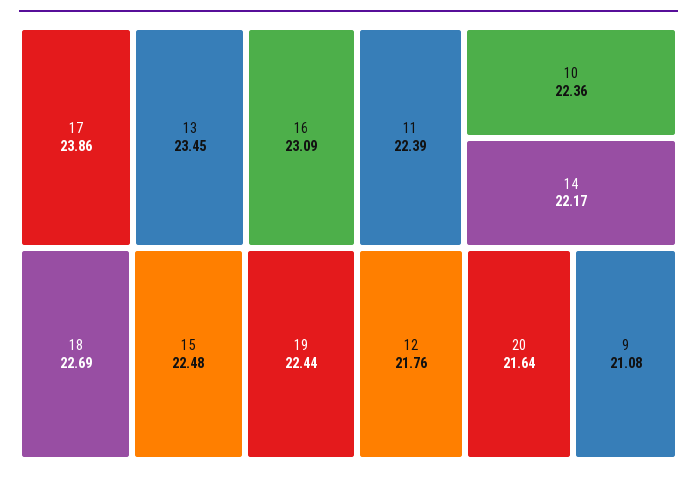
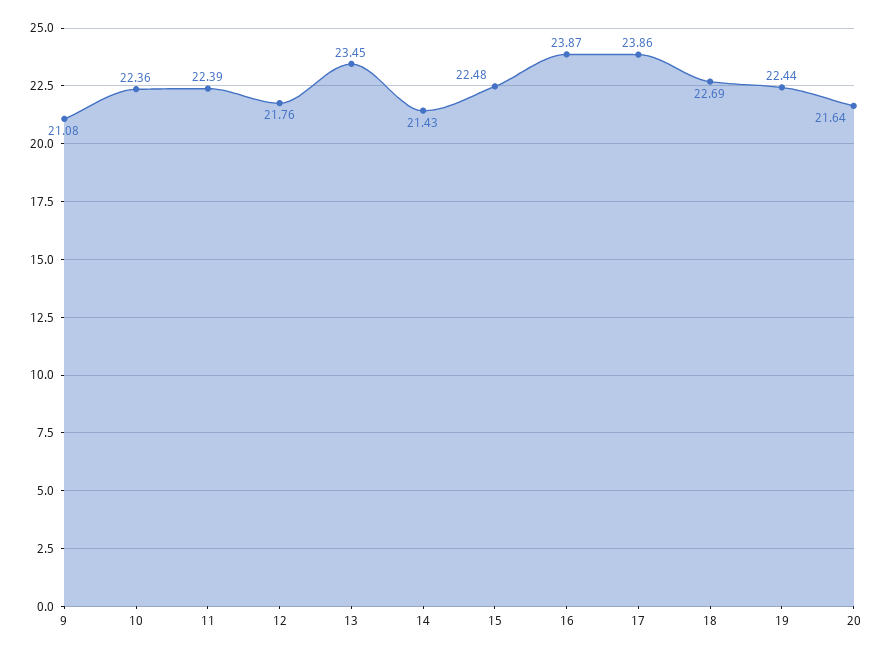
  {
    "17": 23.86,
    "13": 23.45,
-   "16": 23.09,
+   "16": 23.87,
    "18": 22.69,
    "15": 22.48,
    "19": 22.44,
    "11": 22.39,
    "10": 22.36,
-   "14": 22.17,
+   "14": 21.43,
    "12": 21.76,
    "20": 21.64,
    "9": 21.08
  }

